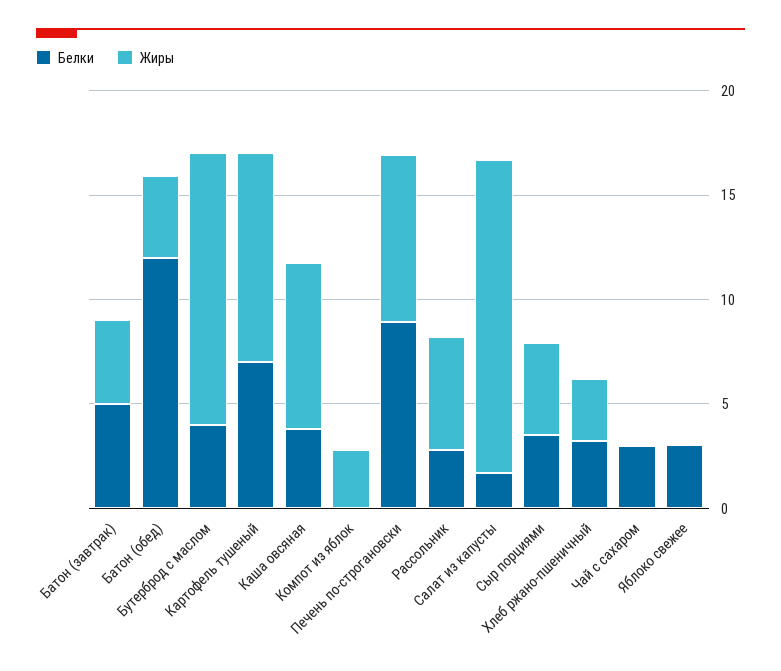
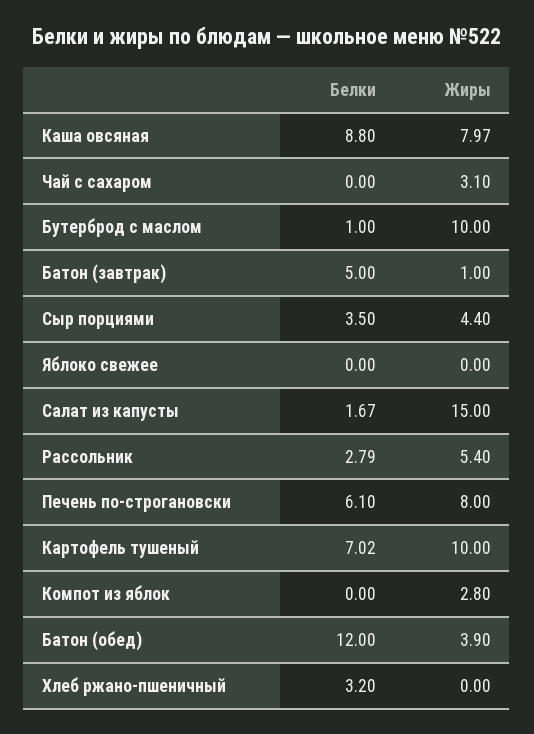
  {
    "Белки": {
      "Батон (завтрак)": 5,
      "Батон (обед)": 12,
-     "Бутерброд с маслом": 4,
+     "Бутерброд с маслом": 1,
      "Картофель тушеный": 7.02,
-     "Каша овсяная": 4,
+     "Каша овсяная": 8.8,
      "Компот из яблок": 0,
-     "Печень по-строгановски": 9,
+     "Печень по-строгановски": 6.1,
      "Рассольник": 2.79,
      "Салат из капусты": 1.67,
      "Сыр порциями": 3.5,
      "Хлеб ржано-пшеничный": 3.2,
-     "Чай с сахаром": 3,
+     "Чай с сахаром": 0,
-     "Яблоко свежее": 3
+     "Яблоко свежее": 0
    },
    "Жиры": {
-     "Батон (завтрак)": 4,
+     "Батон (завтрак)": 1,
      "Батон (обед)": 3.9,
-     "Бутерброд с маслом": 13,
+     "Бутерброд с маслом": 10,
      "Картофель тушеный": 10,
      "Каша овсяная": 7.97,
      "Компот из яблок": 2.8,
      "Печень по-строгановски": 8,
      "Рассольник": 5.4,
      "Салат из капусты": 15,
      "Сыр порциями": 4.4,
-     "Хлеб ржано-пшеничный": 3,
+     "Хлеб ржано-пшеничный": 0,
-     "Чай с сахаром": 0,
+     "Чай с сахаром": 3.1,
      "Яблоко свежее": 0
    }
  }

